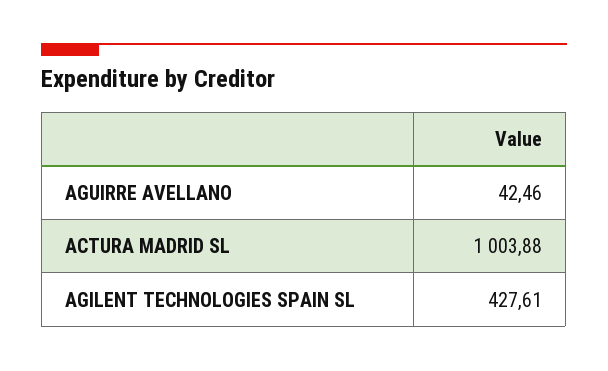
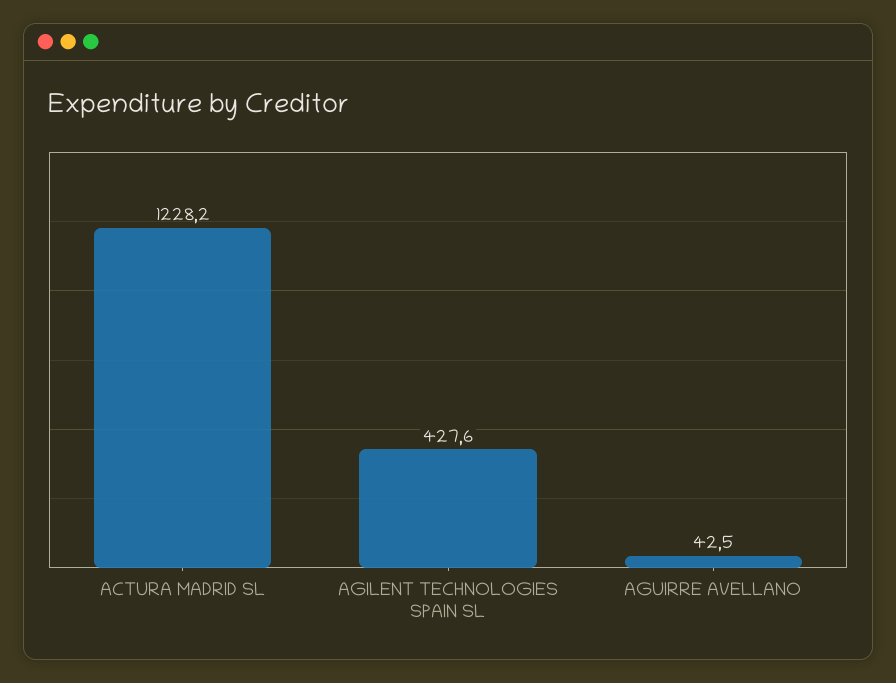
  {
    "AGUIRRE AVELLANO": 42.46,
-   "ACTURA MADRID SL": 1003.88,
+   "ACTURA MADRID SL": 1228.2,
    "AGILENT TECHNOLOGIES SPAIN SL": 427.61
  }

